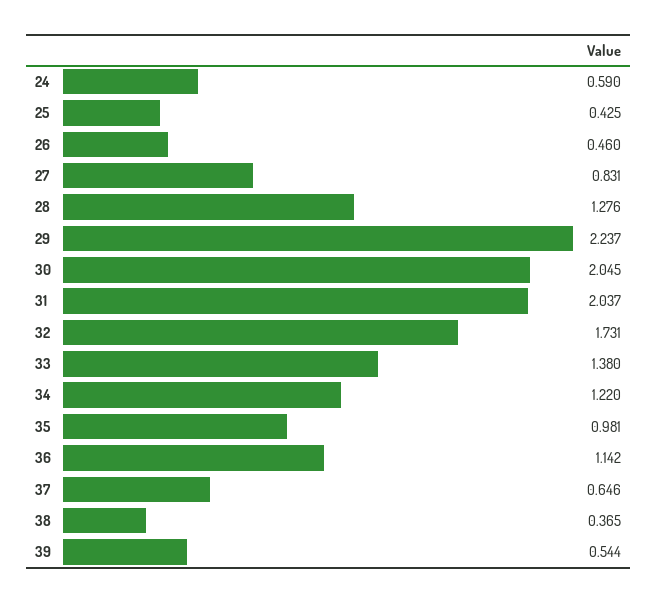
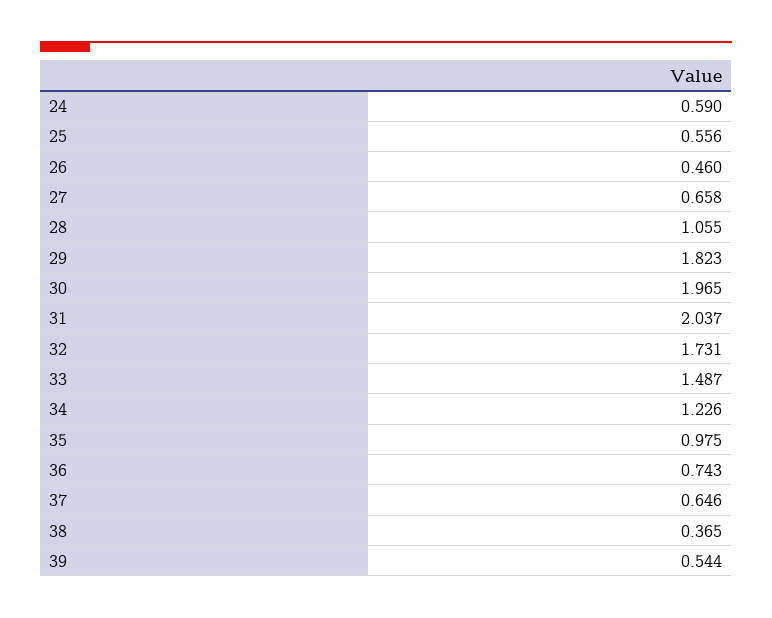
  {
    "24": 0.59,
-   "25": 0.425,
+   "25": 0.556,
    "26": 0.46,
-   "27": 0.831,
+   "27": 0.658,
-   "28": 1.276,
+   "28": 1.055,
-   "29": 2.237,
+   "29": 1.823,
-   "30": 2.045,
+   "30": 1.965,
    "31": 2.037,
    "32": 1.731,
-   "33": 1.38,
+   "33": 1.487,
-   "34": 1.22,
+   "34": 1.226,
-   "35": 0.981,
+   "35": 0.975,
-   "36": 1.142,
+   "36": 0.743,
    "37": 0.646,
    "38": 0.365,
    "39": 0.544
  }

